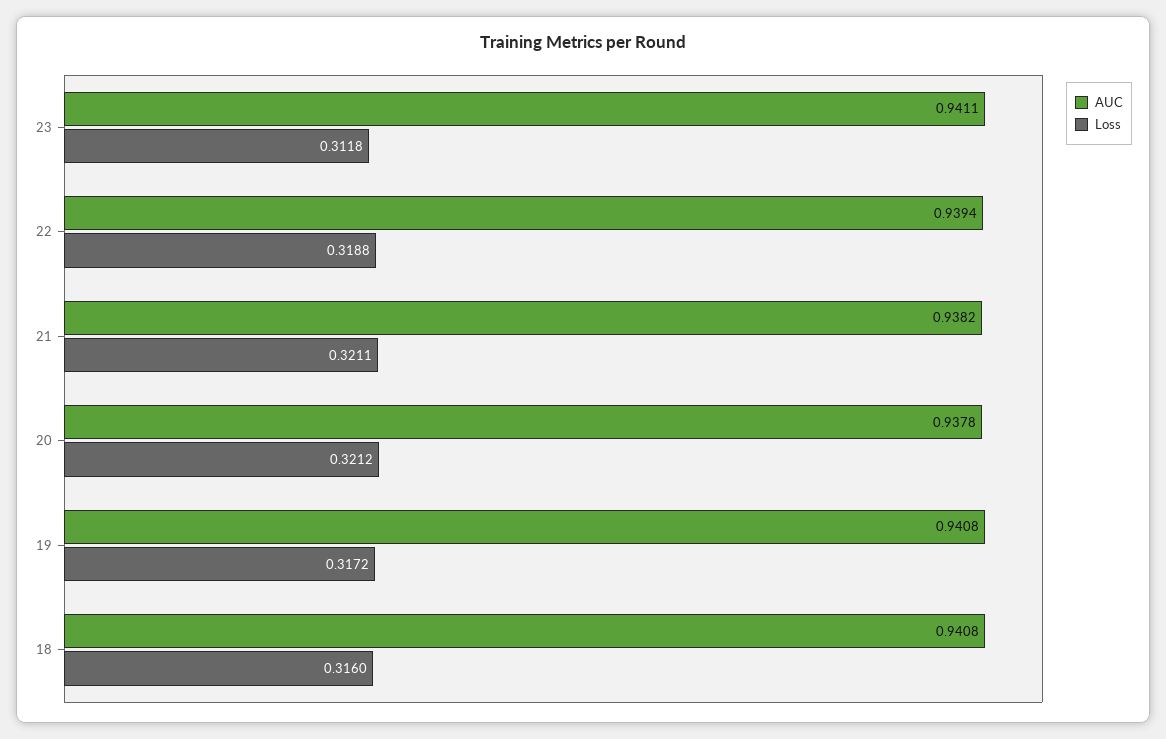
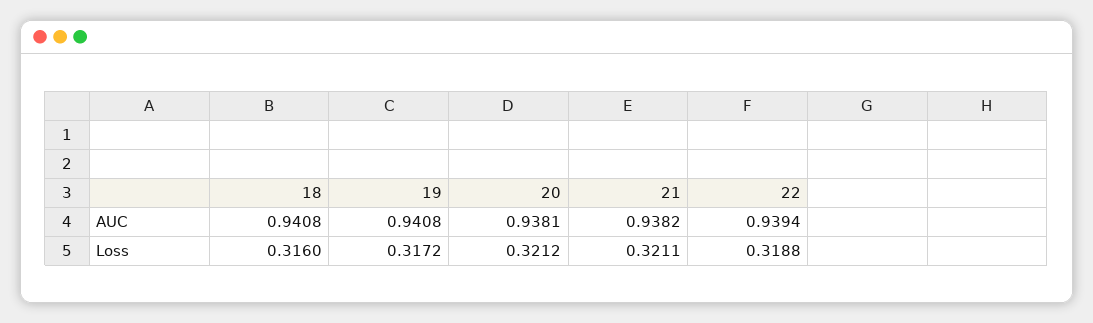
  {
    "AUC": {
-     "23": 0.9411,
      "22": 0.9394,
      "21": 0.9382,
-     "20": 0.9378,
+     "20": 0.9381,
      "19": 0.9408,
      "18": 0.9408
    },
    "Loss": {
-     "23": 0.3118,
      "22": 0.3188,
      "21": 0.3211,
      "20": 0.3212,
      "19": 0.3172,
      "18": 0.316
    }
  }

